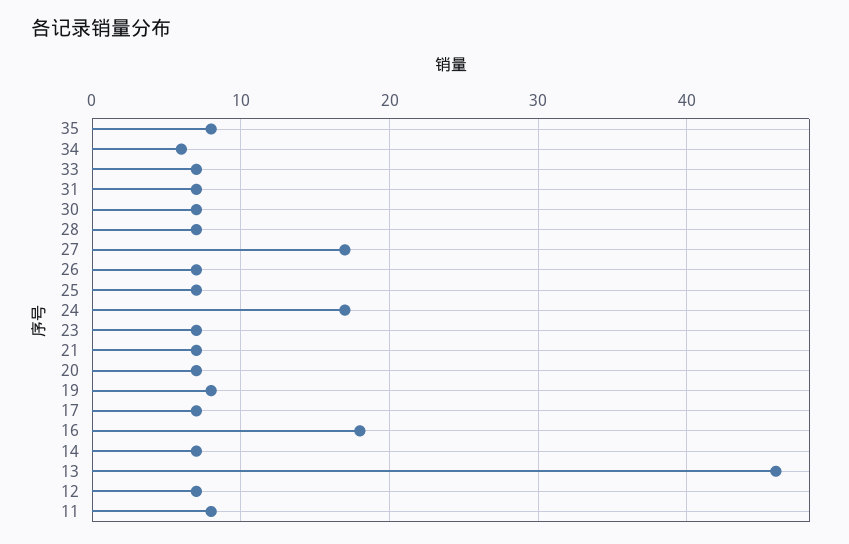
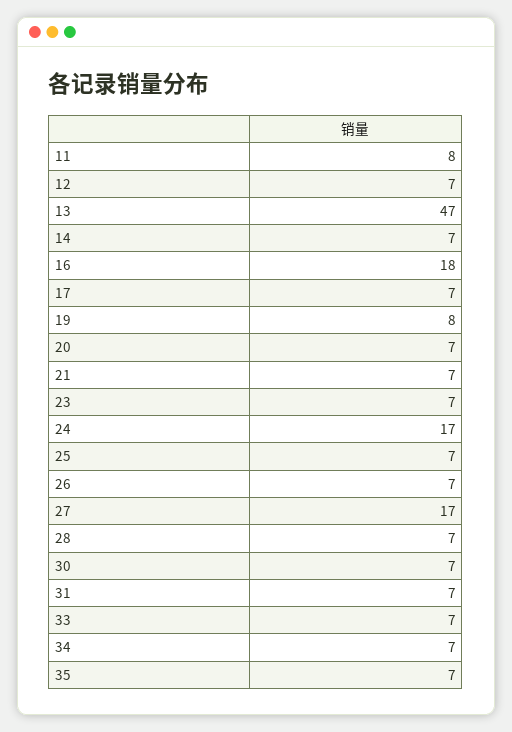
  {
-   "35": 8,
+   "35": 7,
-   "34": 6,
+   "34": 7,
    "33": 7,
    "31": 7,
    "30": 7,
    "28": 7,
    "27": 17,
    "26": 7,
    "25": 7,
    "24": 17,
    "23": 7,
    "21": 7,
    "20": 7,
    "19": 8,
    "17": 7,
    "16": 18,
    "14": 7,
-   "13": 46,
+   "13": 47,
    "12": 7,
    "11": 8
  }

